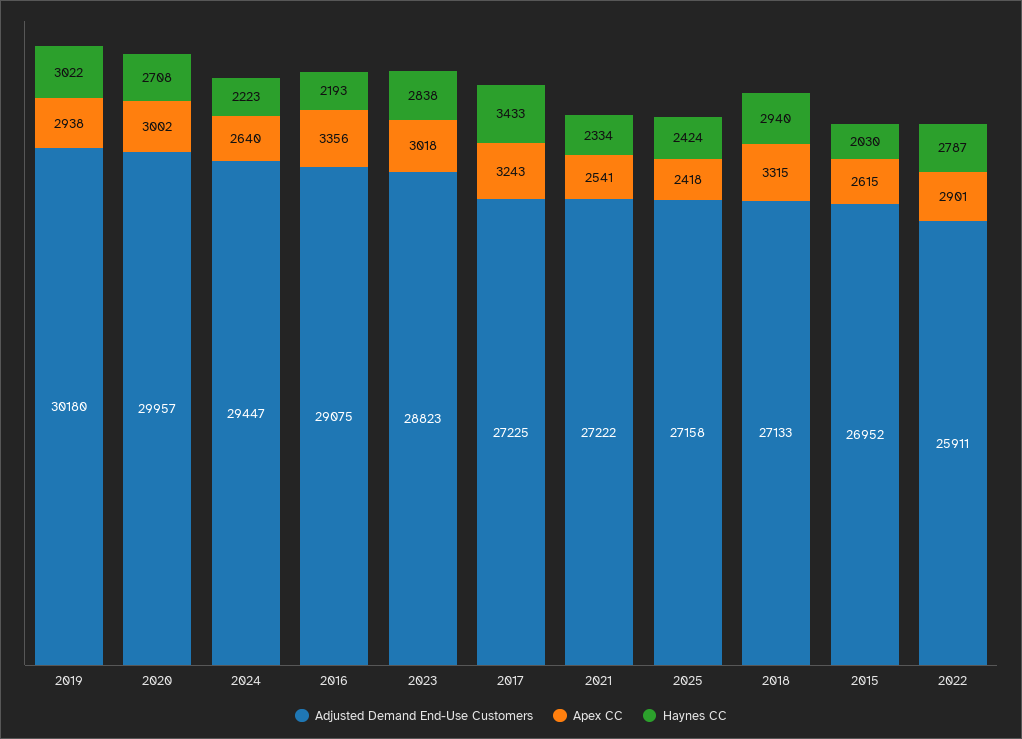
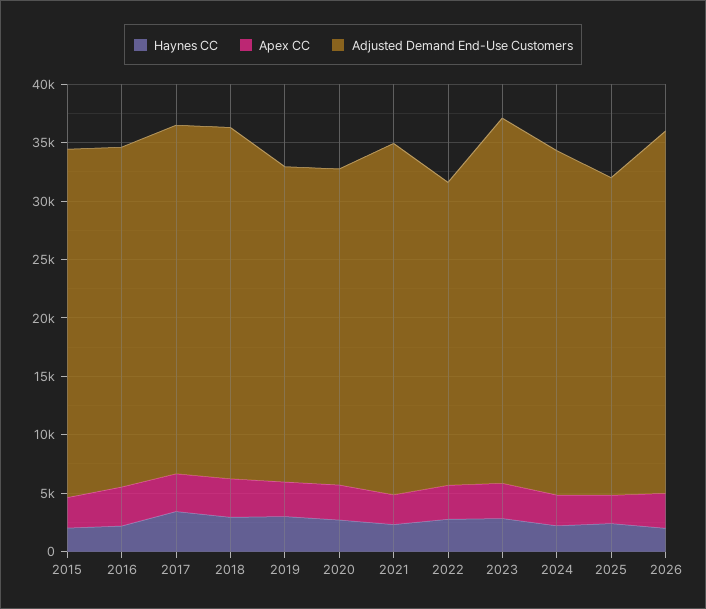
  {
    "Adjusted Demand End-Use Customers": {
-     "2019": 30180,
+     "2019": 27000,
-     "2020": 29957,
+     "2020": 27000,
      "2024": 29447,
      "2016": 29075,
-     "2023": 28823,
+     "2023": 31000,
-     "2017": 27225,
+     "2017": 30000,
-     "2021": 27222,
+     "2021": 30000,
      "2025": 27158,
-     "2018": 27133,
+     "2018": 30000,
-     "2015": 26952,
+     "2015": 30000,
-     "2022": 25911
+     "2022": 25911,
+     "2026": 31000
    },
    "Apex CC": {
      "2019": 2938,
      "2020": 3002,
      "2024": 2640,
      "2016": 3356,
      "2023": 3018,
      "2017": 3243,
      "2021": 2541,
      "2025": 2418,
      "2018": 3315,
      "2015": 2615,
-     "2022": 2901
+     "2022": 2901,
+     "2026": 3000
    },
    "Haynes CC": {
      "2019": 3022,
      "2020": 2708,
      "2024": 2223,
      "2016": 2193,
      "2023": 2838,
      "2017": 3433,
      "2021": 2334,
      "2025": 2424,
      "2018": 2940,
      "2015": 2030,
-     "2022": 2787
+     "2022": 2787,
+     "2026": 2000
    }
  }

